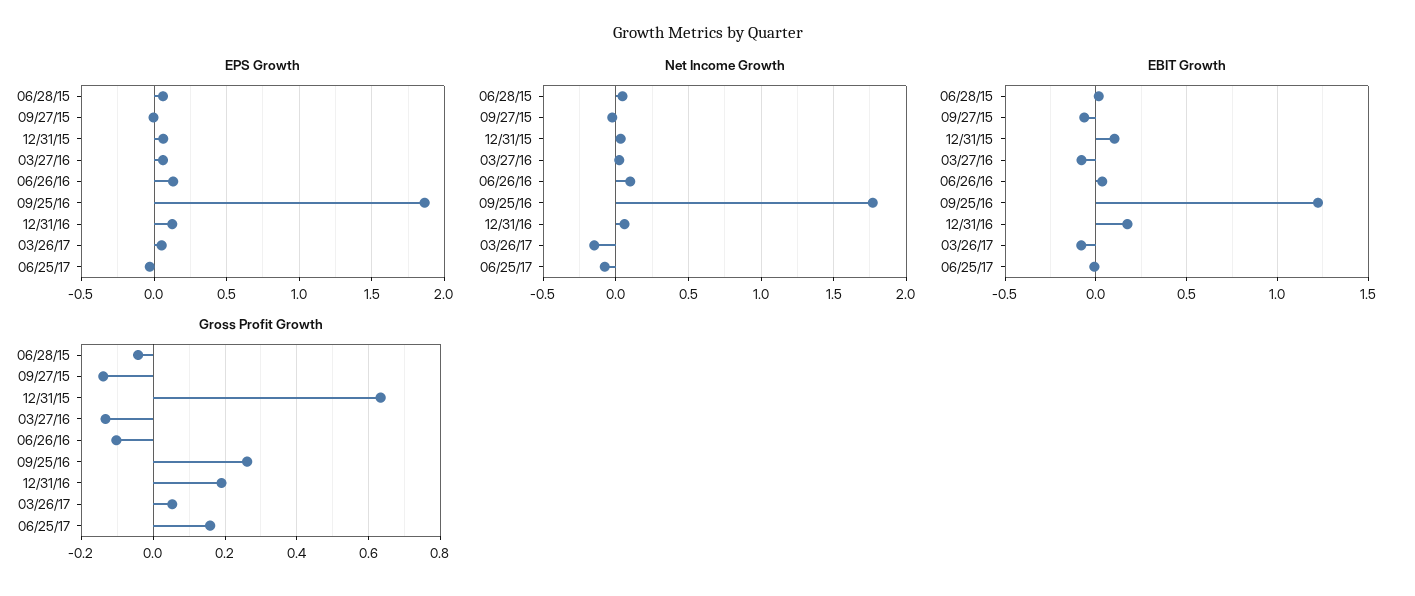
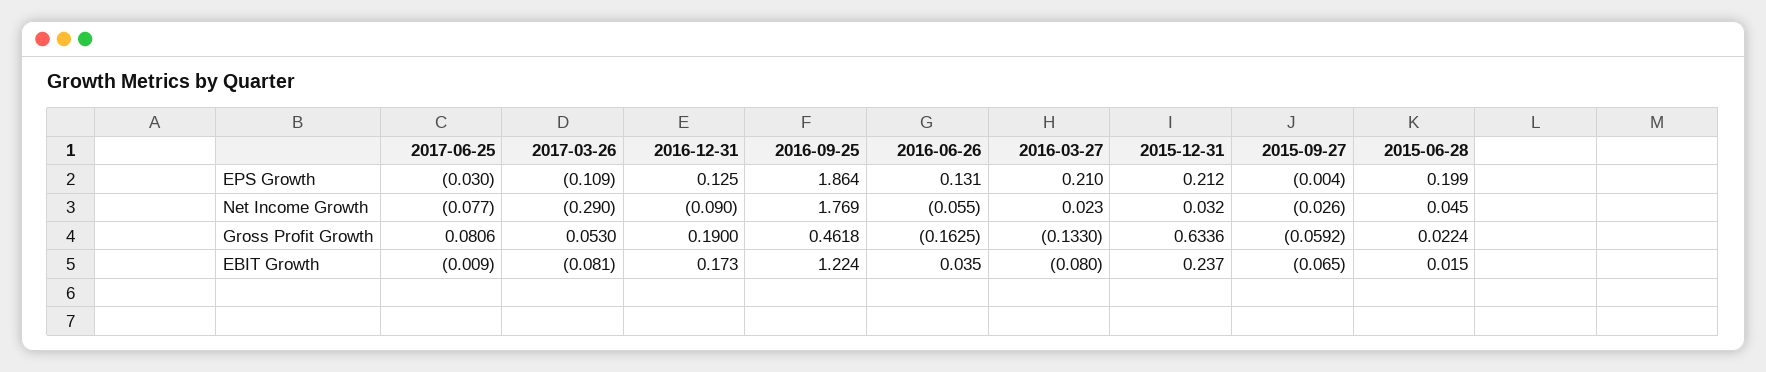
  {
    "EPS Growth": {
-     "06/28/15": 0.05,
+     "06/28/15": 0.199,
      "09/27/15": -0.004,
-     "12/31/15": 0.05,
+     "12/31/15": 0.212,
-     "03/27/16": 0.05,
+     "03/27/16": 0.21,
      "06/26/16": 0.131,
      "09/25/16": 1.864,
      "12/31/16": 0.125,
-     "03/26/17": 0.05,
+     "03/26/17": -0.109,
      "06/25/17": -0.03
    },
    "Net Income Growth": {
      "06/28/15": 0.045,
      "09/27/15": -0.026,
      "12/31/15": 0.032,
      "03/27/16": 0.023,
-     "06/26/16": 0.1,
+     "06/26/16": -0.055,
      "09/25/16": 1.769,
-     "12/31/16": 0.05,
+     "12/31/16": -0.09,
-     "03/26/17": -0.15,
+     "03/26/17": -0.29,
      "06/25/17": -0.077
    },
    "EBIT Growth": {
      "06/28/15": 0.015,
      "09/27/15": -0.065,
-     "12/31/15": 0.1,
+     "12/31/15": 0.237,
      "03/27/16": -0.08,
      "06/26/16": 0.035,
      "09/25/16": 1.224,
      "12/31/16": 0.173,
      "03/26/17": -0.081,
      "06/25/17": -0.009
    },
    "Gross Profit Growth": {
-     "06/28/15": -0.04,
+     "06/28/15": 0.0224,
-     "09/27/15": -0.14,
+     "09/27/15": -0.0592,
      "12/31/15": 0.6336,
      "03/27/16": -0.133,
-     "06/26/16": -0.1,
+     "06/26/16": -0.1625,
-     "09/25/16": 0.26,
+     "09/25/16": 0.4618,
      "12/31/16": 0.19,
      "03/26/17": 0.053,
-     "06/25/17": 0.16
+     "06/25/17": 0.0806
    }
  }

